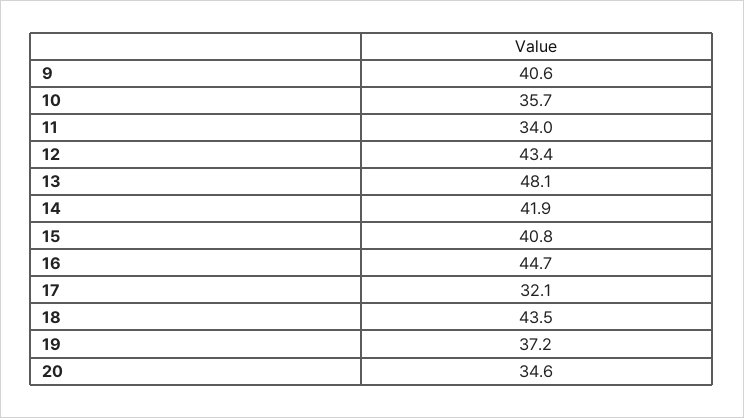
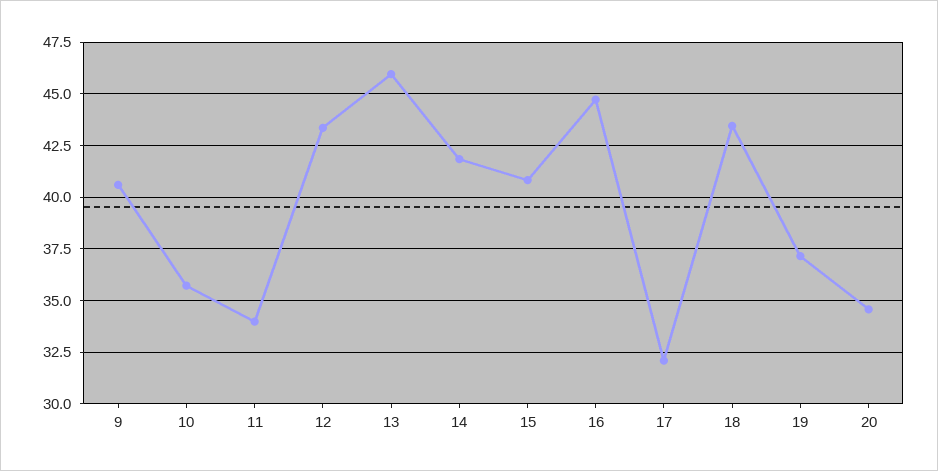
  {
    "9": 40.6,
    "10": 35.7,
    "11": 34,
    "12": 43.4,
-   "13": 48.1,
+   "13": 46,
    "14": 41.9,
    "15": 40.8,
    "16": 44.7,
    "17": 32.1,
    "18": 43.5,
    "19": 37.2,
    "20": 34.6
  }

